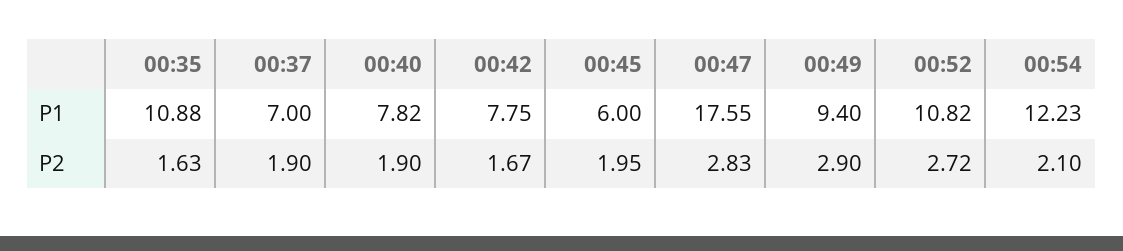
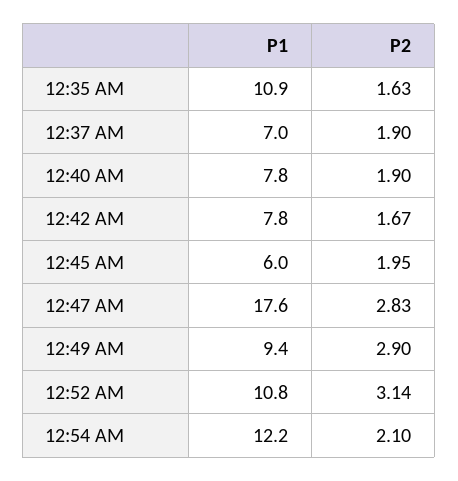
  {
    "00:35": {
      "P1": 10.88,
      "P2": 1.63
    },
    "00:37": {
      "P1": 7,
      "P2": 1.9
    },
    "00:40": {
      "P1": 7.82,
      "P2": 1.9
    },
    "00:42": {
      "P1": 7.75,
      "P2": 1.67
    },
    "00:45": {
      "P1": 6,
      "P2": 1.95
    },
    "00:47": {
      "P1": 17.55,
      "P2": 2.83
    },
    "00:49": {
      "P1": 9.4,
      "P2": 2.9
    },
    "00:52": {
      "P1": 10.82,
-     "P2": 2.72
+     "P2": 3.14
    },
    "00:54": {
      "P1": 12.23,
      "P2": 2.1
    }
  }

